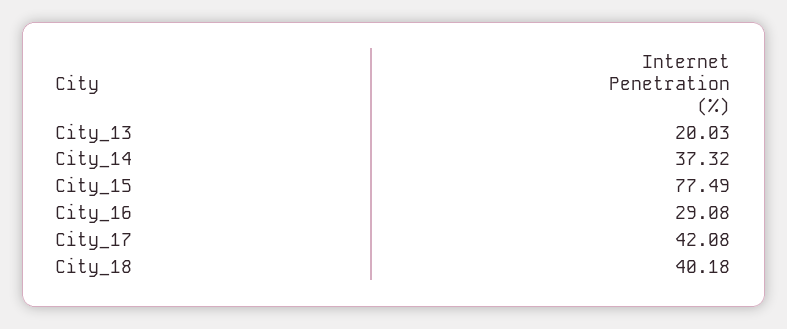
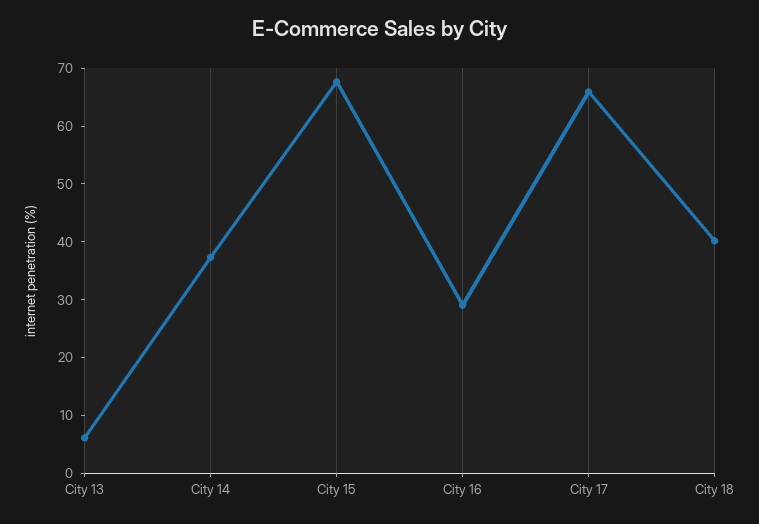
  {
-   "City_13": 20.03,
+   "City_13": 6,
    "City_14": 37.32,
-   "City_15": 77.49,
+   "City_15": 68,
    "City_16": 29.08,
-   "City_17": 42.08,
+   "City_17": 66,
    "City_18": 40.18
  }

